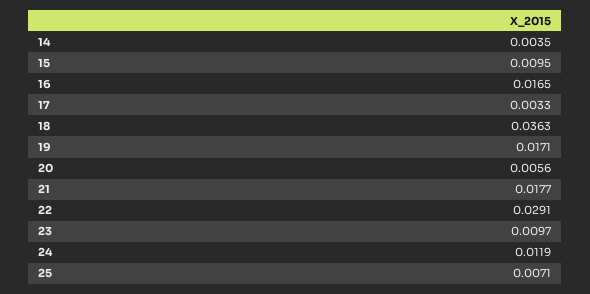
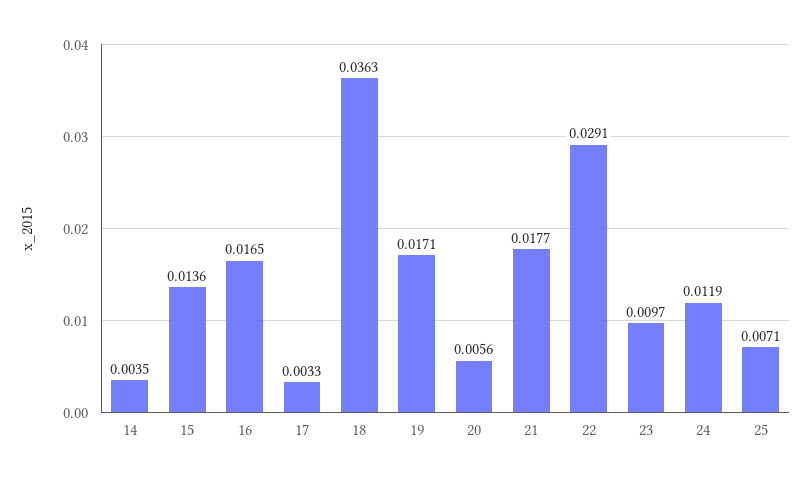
  {
    "14": 0.0035,
-   "15": 0.0095,
+   "15": 0.0136,
    "16": 0.0165,
    "17": 0.0033,
    "18": 0.0363,
    "19": 0.0171,
    "20": 0.0056,
    "21": 0.0177,
    "22": 0.0291,
    "23": 0.0097,
    "24": 0.0119,
    "25": 0.0071
  }

